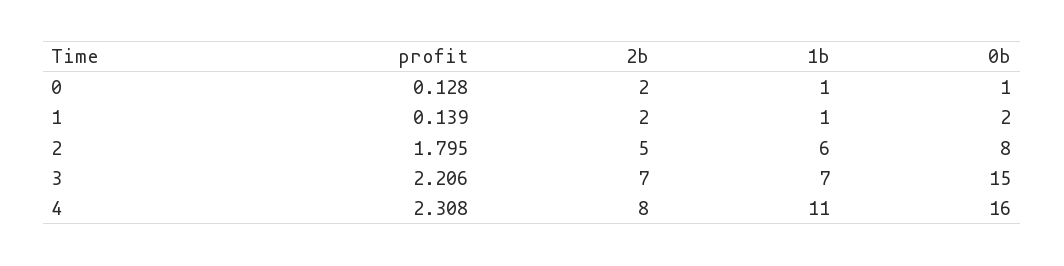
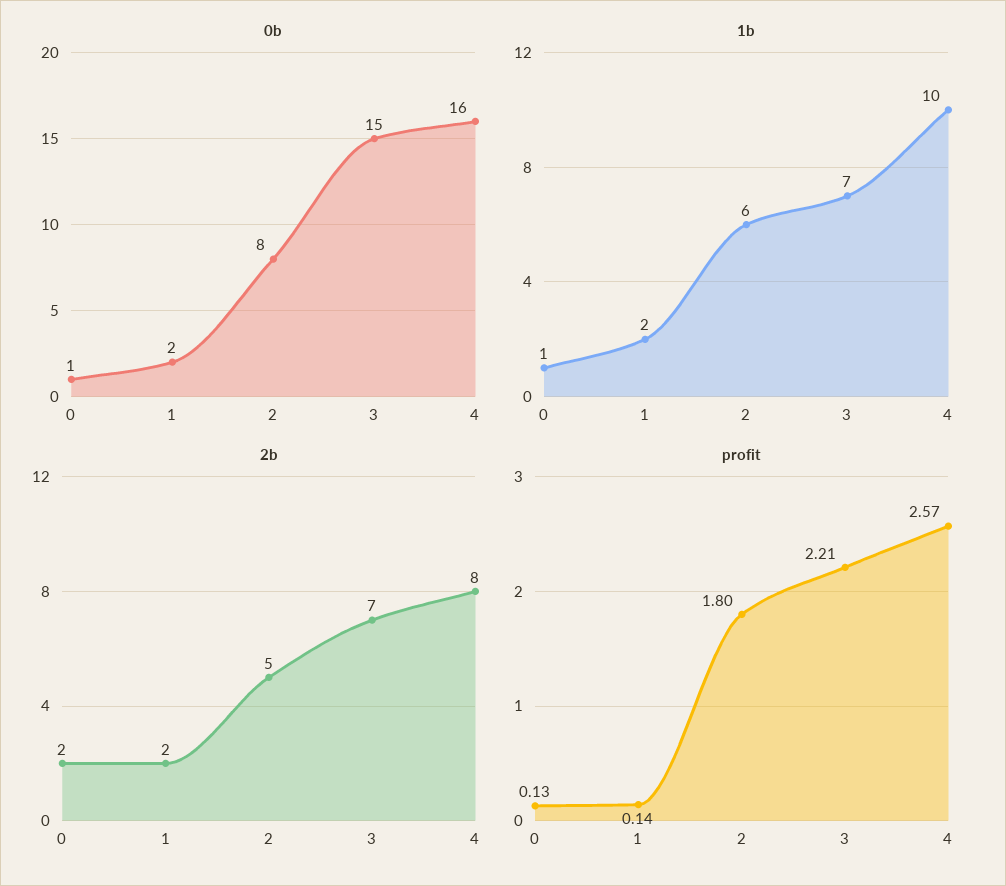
  {
    "profit": {
      "0": 0.128,
      "1": 0.139,
      "2": 1.795,
      "3": 2.206,
-     "4": 2.308
+     "4": 2.57
    },
    "2b": {
      "0": 2,
      "1": 2,
      "2": 5,
      "3": 7,
      "4": 8
    },
    "1b": {
      "0": 1,
-     "1": 1,
+     "1": 2,
      "2": 6,
      "3": 7,
-     "4": 11
+     "4": 10
    },
    "0b": {
      "0": 1,
      "1": 2,
      "2": 8,
      "3": 15,
      "4": 16
    }
  }

